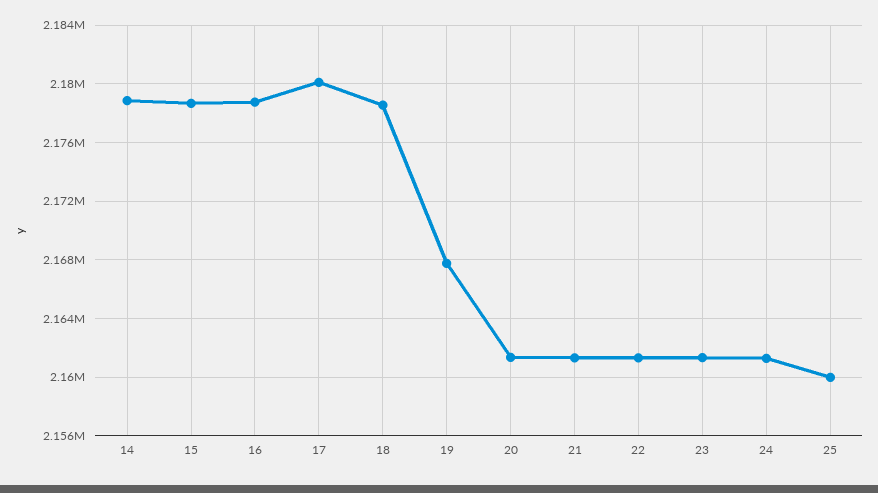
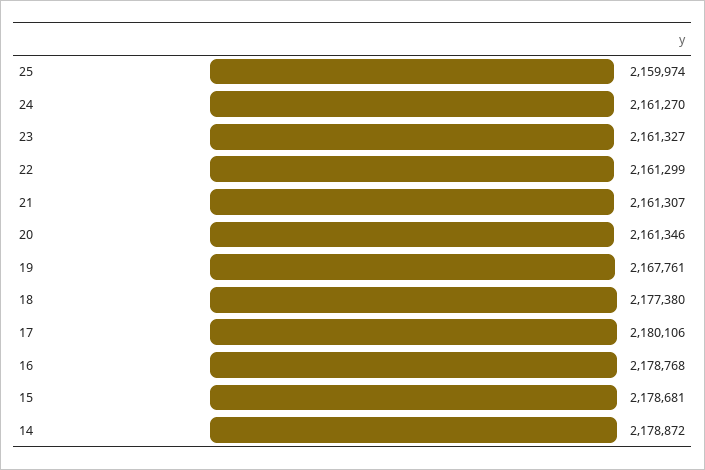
  {
    "14": 2178872,
    "15": 2178681,
    "16": 2178768,
    "17": 2180106,
-   "18": 2178500,
+   "18": 2177380,
    "19": 2167761,
    "20": 2161346,
    "21": 2161307,
    "22": 2161299,
    "23": 2161327,
    "24": 2161270,
    "25": 2159974
  }

